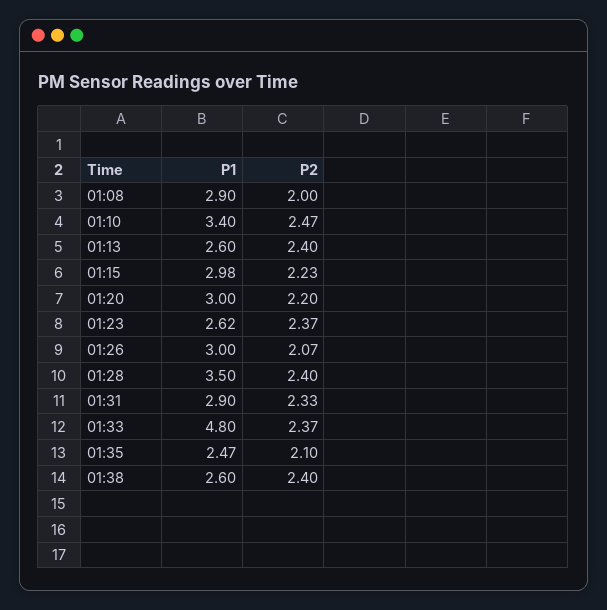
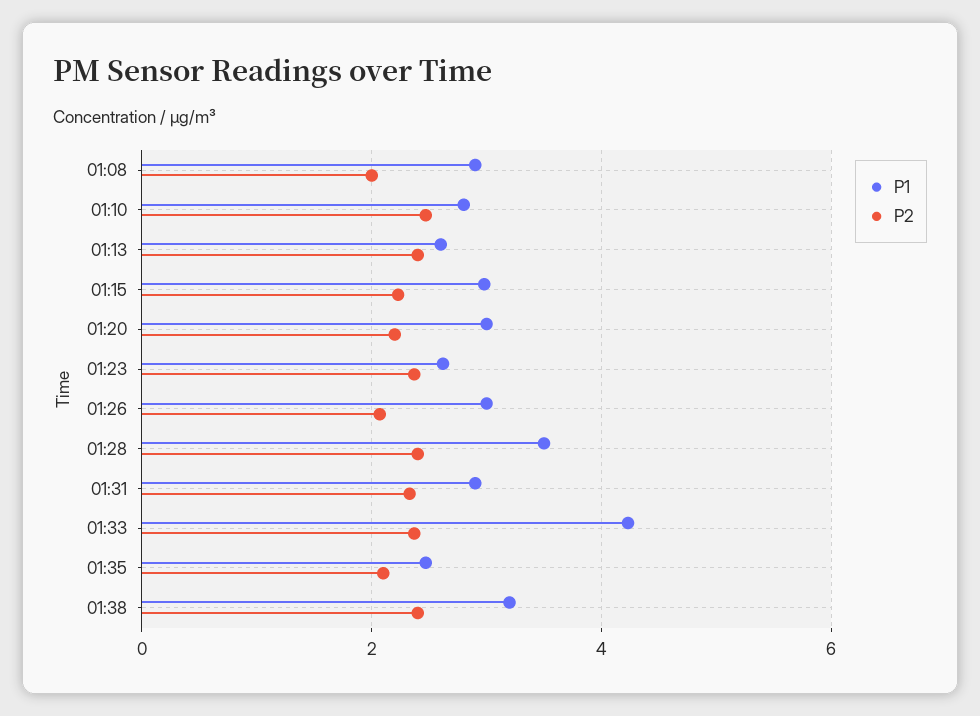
  {
    "P1": {
      "01:08": 2.9,
-     "01:10": 3.4,
+     "01:10": 2.8,
      "01:13": 2.6,
      "01:15": 2.98,
      "01:20": 3,
      "01:23": 2.62,
      "01:26": 3,
      "01:28": 3.5,
      "01:31": 2.9,
-     "01:33": 4.8,
+     "01:33": 4.2,
      "01:35": 2.47,
-     "01:38": 2.6
+     "01:38": 3.2
    },
    "P2": {
      "01:08": 2,
      "01:10": 2.47,
      "01:13": 2.4,
      "01:15": 2.23,
      "01:20": 2.2,
      "01:23": 2.37,
      "01:26": 2.07,
      "01:28": 2.4,
      "01:31": 2.33,
      "01:33": 2.37,
      "01:35": 2.1,
      "01:38": 2.4
    }
  }

